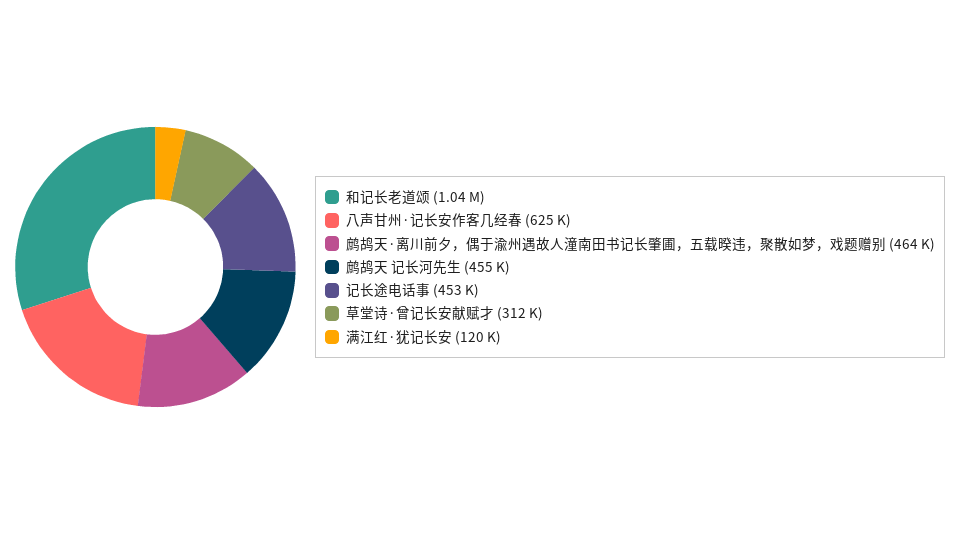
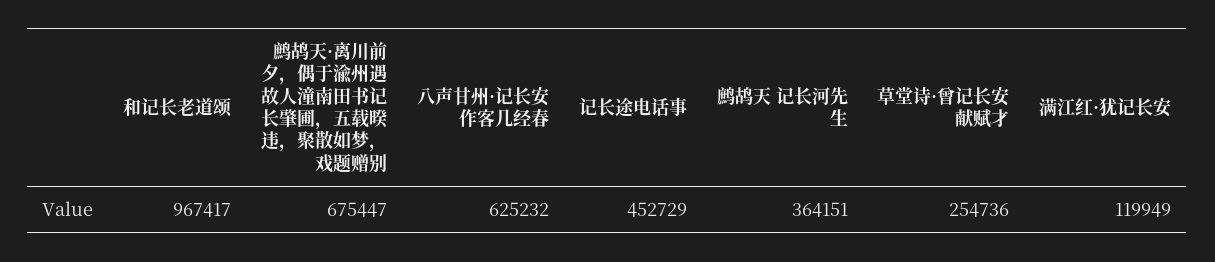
  {
-   "和记长老道颂": 1040000,
+   "和记长老道颂": 967417,
    "八声甘州·记长安作客几经春": 625232,
-   "鹧鸪天·离川前夕，偶于渝州遇故人潼南田书记长肇圃，五载暌违，聚散如梦，戏题赠别": 464000,
+   "鹧鸪天·离川前夕，偶于渝州遇故人潼南田书记长肇圃，五载暌违，聚散如梦，戏题赠别": 675447,
-   "鹧鸪天 记长河先生": 455000,
+   "鹧鸪天 记长河先生": 364151,
    "记长途电话事": 452729,
-   "草堂诗·曾记长安献赋才": 312000,
+   "草堂诗·曾记长安献赋才": 254736,
    "满江红·犹记长安": 119949
  }

